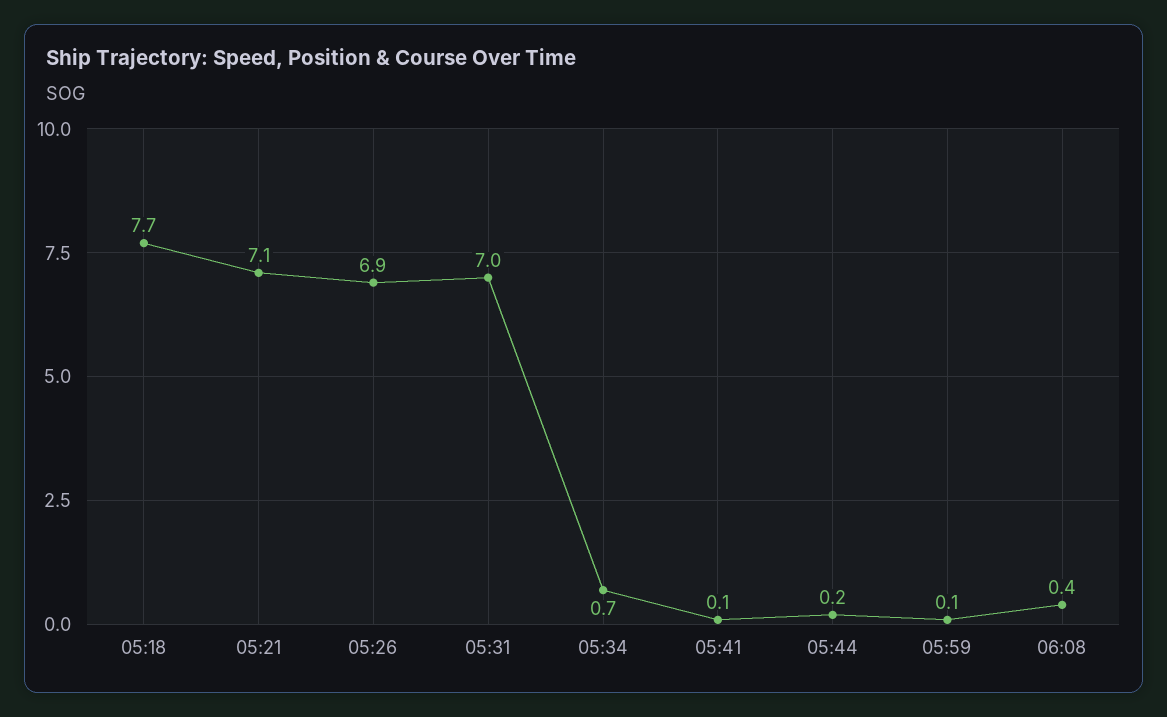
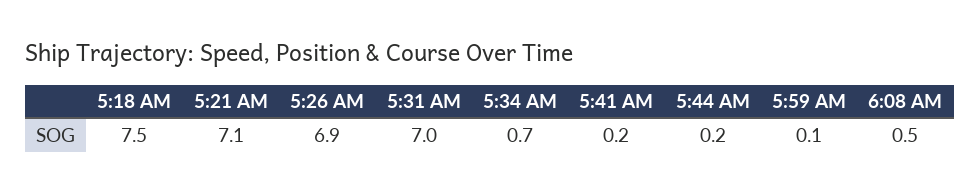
  {
-   "05:18": 7.7,
+   "05:18": 7.5,
    "05:21": 7.1,
    "05:26": 6.9,
    "05:31": 7,
    "05:34": 0.7,
-   "05:41": 0.1,
+   "05:41": 0.2,
    "05:44": 0.2,
    "05:59": 0.1,
-   "06:08": 0.4
+   "06:08": 0.5
  }

